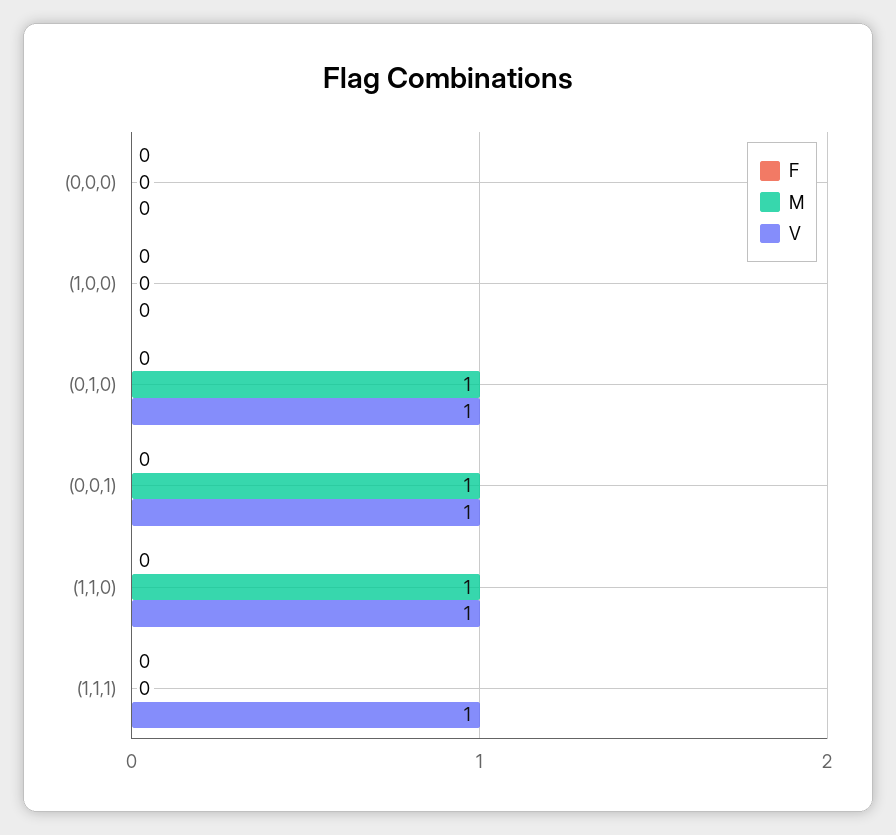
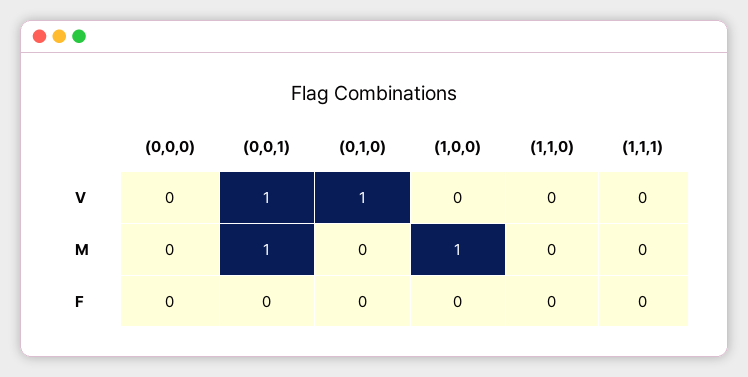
  {
    "F": {
      "(0,0,0)": 0,
      "(1,0,0)": 0,
      "(0,1,0)": 0,
      "(0,0,1)": 0,
      "(1,1,0)": 0,
      "(1,1,1)": 0
    },
    "M": {
      "(0,0,0)": 0,
-     "(1,0,0)": 0,
+     "(1,0,0)": 1,
-     "(0,1,0)": 1,
+     "(0,1,0)": 0,
      "(0,0,1)": 1,
-     "(1,1,0)": 1,
+     "(1,1,0)": 0,
      "(1,1,1)": 0
    },
    "V": {
      "(0,0,0)": 0,
      "(1,0,0)": 0,
      "(0,1,0)": 1,
      "(0,0,1)": 1,
-     "(1,1,0)": 1,
+     "(1,1,0)": 0,
-     "(1,1,1)": 1
+     "(1,1,1)": 0
    }
  }

